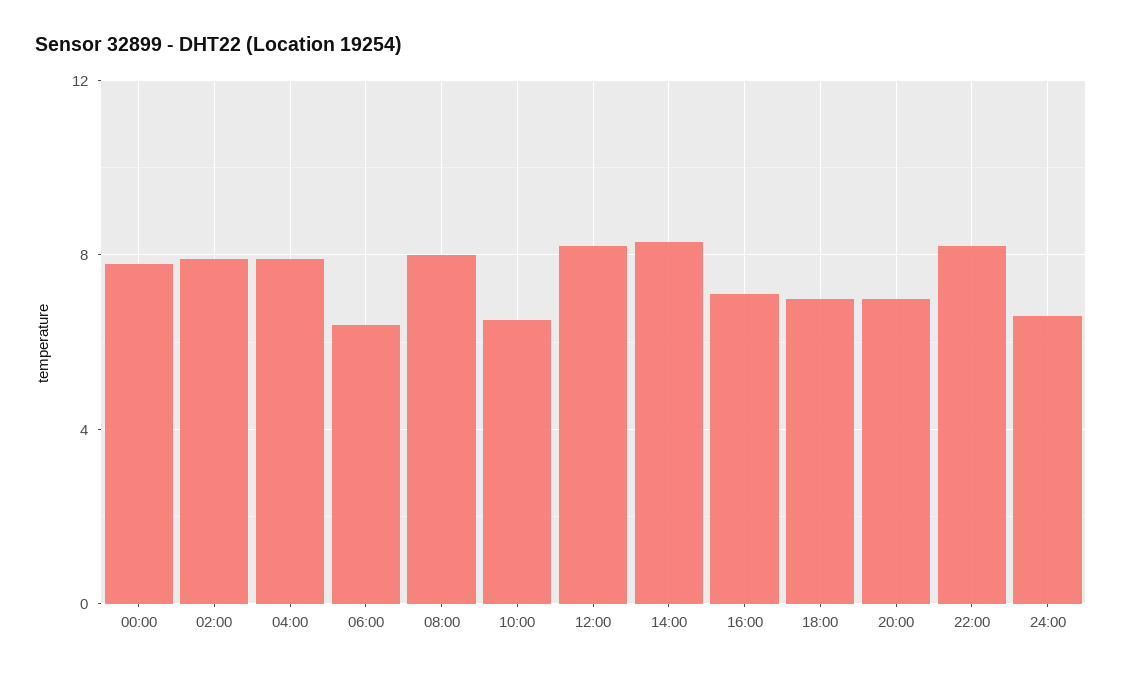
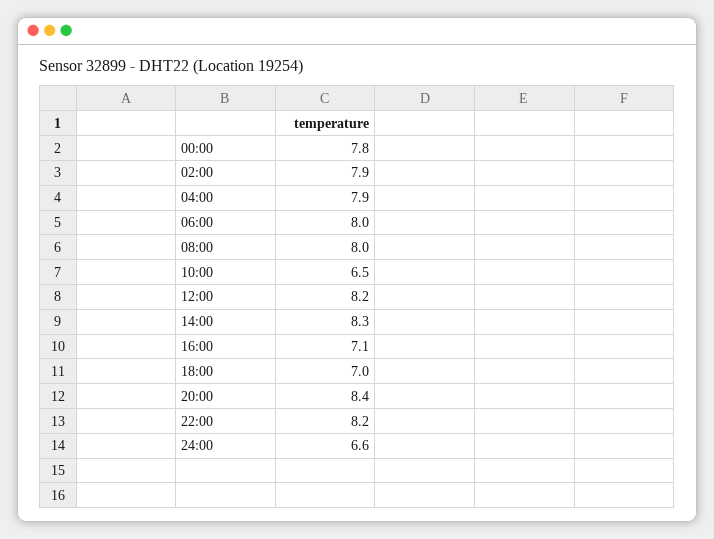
  {
    "00:00": 7.8,
    "02:00": 7.9,
    "04:00": 7.9,
-   "06:00": 6.5,
+   "06:00": 8,
    "08:00": 8,
    "10:00": 6.5,
    "12:00": 8.2,
    "14:00": 8.3,
    "16:00": 7.1,
    "18:00": 7,
-   "20:00": 7,
+   "20:00": 8.4,
    "22:00": 8.2,
    "24:00": 6.6
  }

